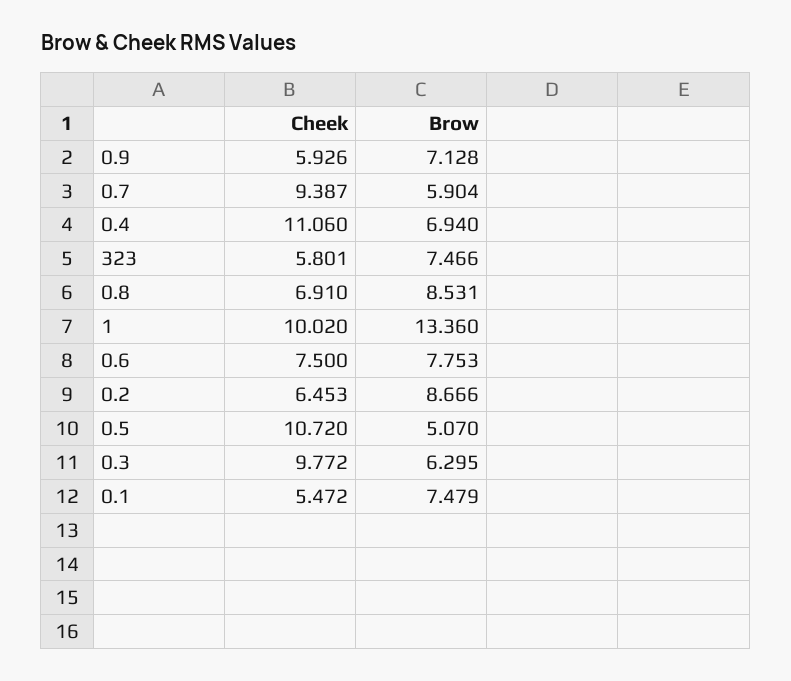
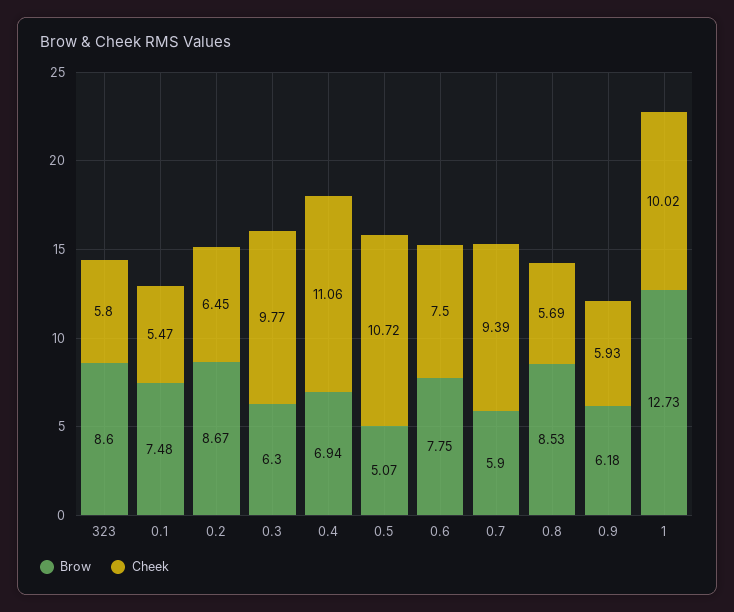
  {
    "Cheek": {
      "0.9": 5.926,
      "0.7": 9.387,
      "0.4": 11.06,
      "323": 5.801,
-     "0.8": 6.91,
+     "0.8": 5.69,
      "1": 10.02,
      "0.6": 7.5,
      "0.2": 6.453,
      "0.5": 10.72,
      "0.3": 9.772,
      "0.1": 5.472
    },
    "Brow": {
-     "0.9": 7.128,
+     "0.9": 6.18,
      "0.7": 5.904,
      "0.4": 6.94,
-     "323": 7.466,
+     "323": 8.6,
      "0.8": 8.531,
-     "1": 13.36,
+     "1": 12.73,
      "0.6": 7.753,
      "0.2": 8.666,
      "0.5": 5.07,
      "0.3": 6.295,
      "0.1": 7.479
    }
  }

